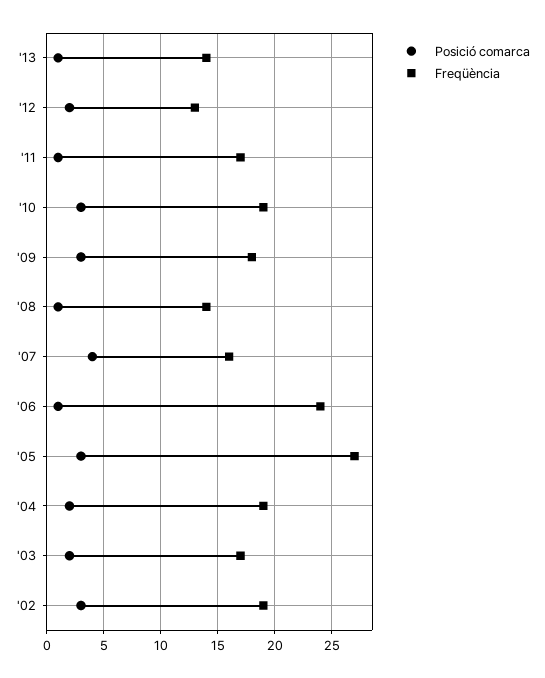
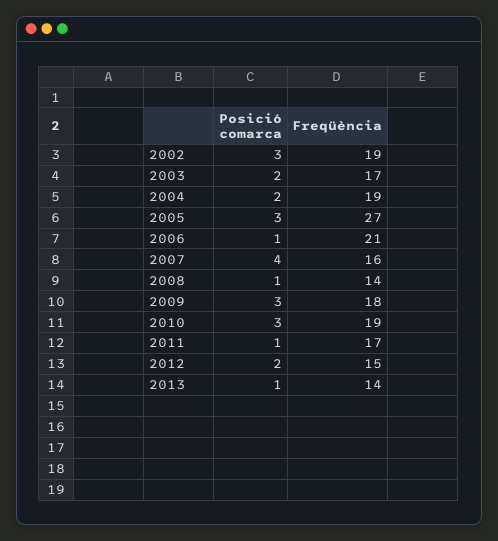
  {
    "Posició comarca": {
      "'13": 1,
      "'12": 2,
      "'11": 1,
      "'10": 3,
      "'09": 3,
      "'08": 1,
      "'07": 4,
      "'06": 1,
      "'05": 3,
      "'04": 2,
      "'03": 2,
      "'02": 3
    },
    "Freqüència": {
      "'13": 14,
-     "'12": 13,
+     "'12": 15,
      "'11": 17,
      "'10": 19,
      "'09": 18,
      "'08": 14,
      "'07": 16,
-     "'06": 24,
+     "'06": 21,
      "'05": 27,
      "'04": 19,
      "'03": 17,
      "'02": 19
    }
  }

